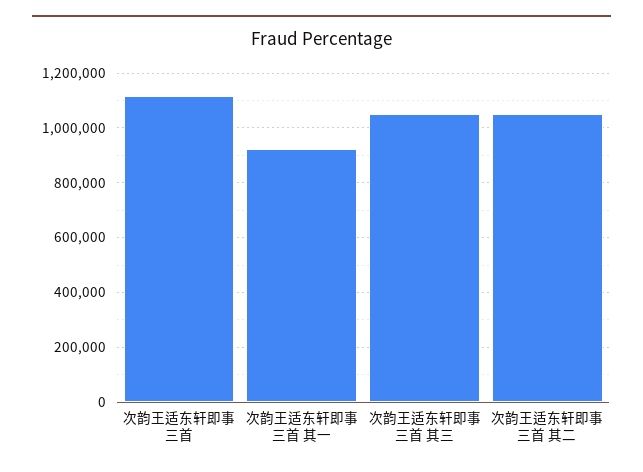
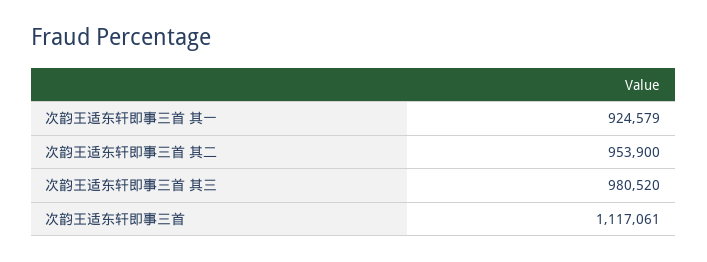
  {
    "次韵王适东轩即事三首": 1117061,
    "次韵王适东轩即事三首 其一": 924579,
-   "次韵王适东轩即事三首 其三": 1050000,
+   "次韵王适东轩即事三首 其三": 980520,
-   "次韵王适东轩即事三首 其二": 1050000
+   "次韵王适东轩即事三首 其二": 953900
  }

